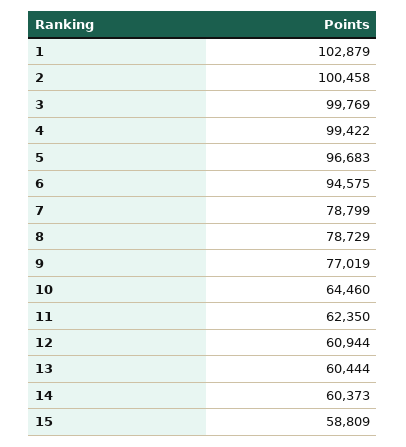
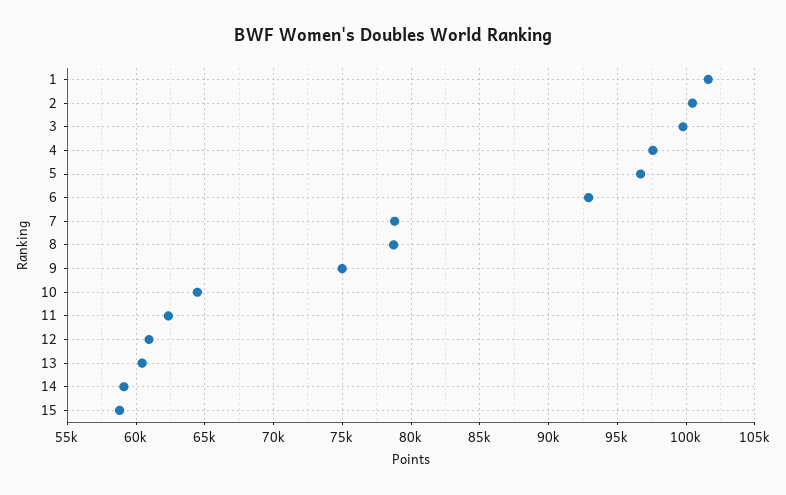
  {
-   "1": 102879,
+   "1": 101500,
    "2": 100458,
    "3": 99769,
-   "4": 99422,
+   "4": 97500,
    "5": 96683,
-   "6": 94575,
+   "6": 93000,
    "7": 78799,
    "8": 78729,
-   "9": 77019,
+   "9": 75000,
    "10": 64460,
    "11": 62350,
    "12": 60944,
    "13": 60444,
-   "14": 60373,
+   "14": 59000,
    "15": 58809
  }

